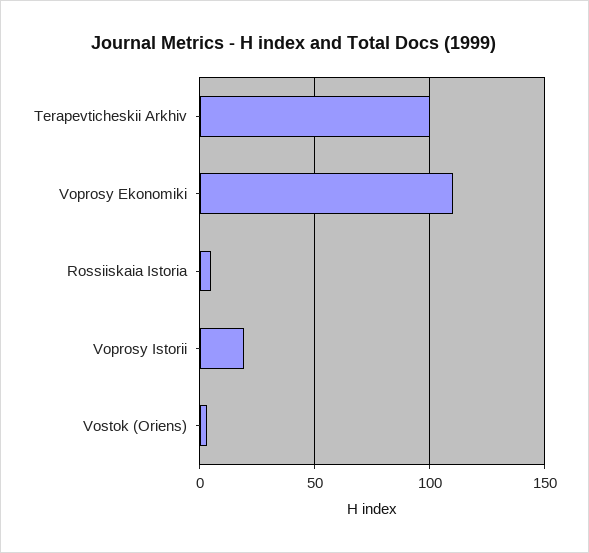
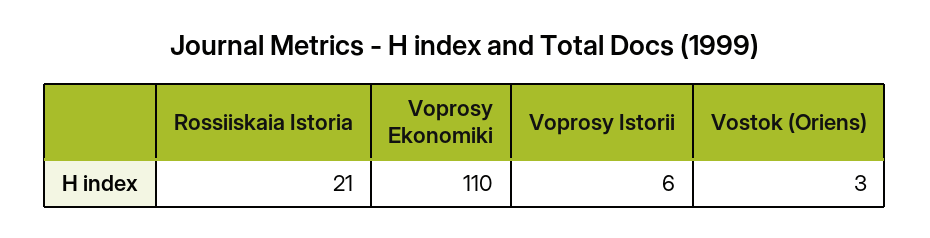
  {
-   "Terapevticheskii Arkhiv": 100,
    "Voprosy Ekonomiki": 110,
-   "Rossiiskaia Istoria": 5,
+   "Rossiiskaia Istoria": 21,
-   "Voprosy Istorii": 20,
+   "Voprosy Istorii": 6,
    "Vostok (Oriens)": 3
  }

